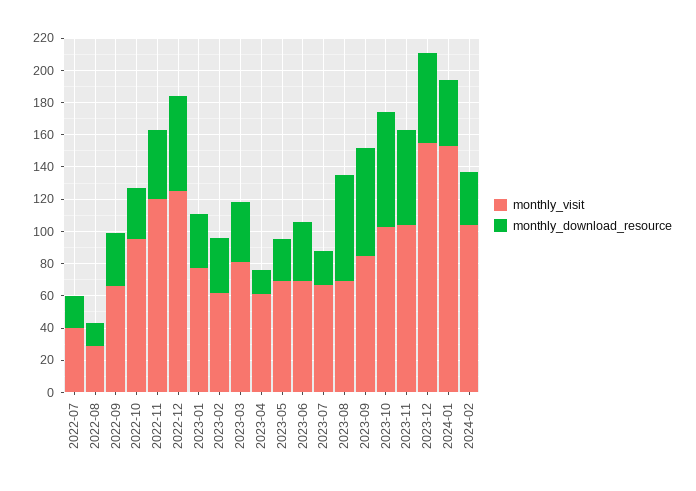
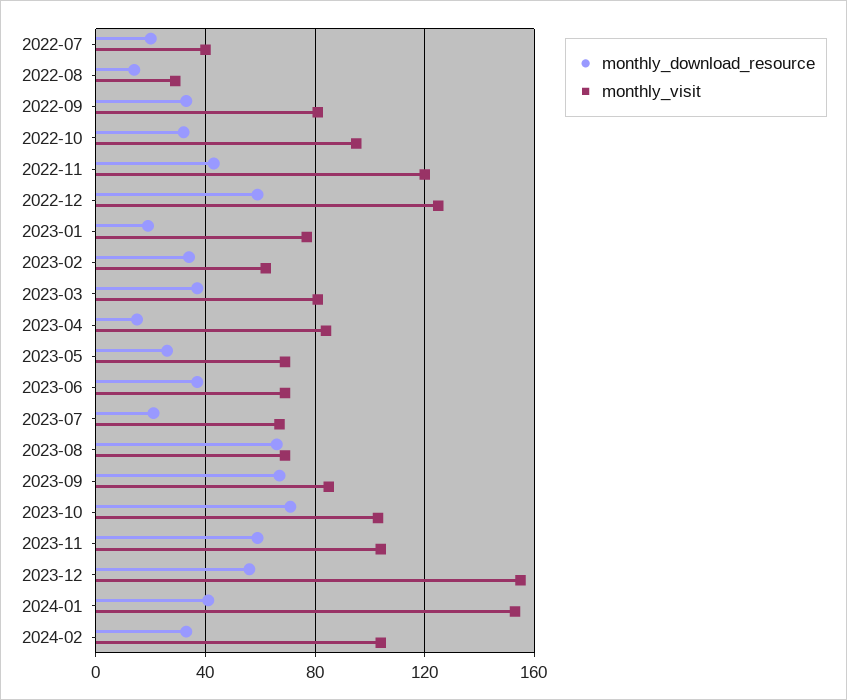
  {
    "monthly_visit": {
      "2022-07": 40,
      "2022-08": 30,
-     "2022-09": 65,
+     "2022-09": 80,
      "2022-10": 95,
      "2022-11": 120,
      "2022-12": 125,
      "2023-01": 75,
      "2023-02": 60,
      "2023-03": 80,
-     "2023-04": 60,
+     "2023-04": 85,
      "2023-05": 70,
      "2023-06": 70,
      "2023-07": 65,
      "2023-08": 70,
      "2023-09": 85,
      "2023-10": 105,
      "2023-11": 105,
      "2023-12": 155,
      "2024-01": 155,
      "2024-02": 105
    },
    "monthly_download_resource": {
      "2022-07": 20,
      "2022-08": 15,
      "2022-09": 35,
      "2022-10": 30,
      "2022-11": 45,
      "2022-12": 60,
-     "2023-01": 35,
+     "2023-01": 20,
      "2023-02": 35,
      "2023-03": 35,
      "2023-04": 15,
      "2023-05": 25,
      "2023-06": 35,
      "2023-07": 20,
      "2023-08": 65,
      "2023-09": 65,
      "2023-10": 70,
      "2023-11": 60,
      "2023-12": 55,
      "2024-01": 40,
      "2024-02": 35
    }
  }

